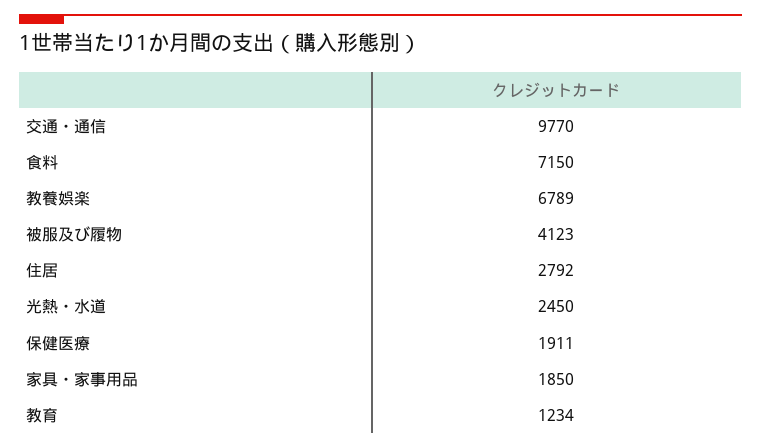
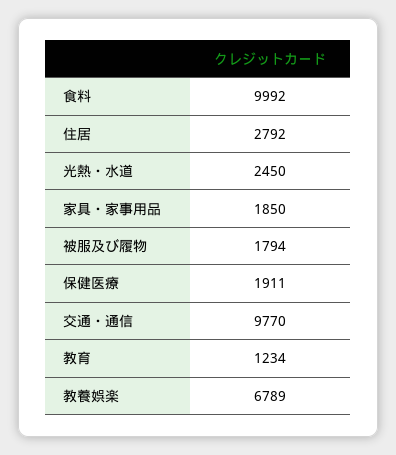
  {
    "交通・通信": 9770,
-   "食料": 7150,
+   "食料": 9992,
    "教養娯楽": 6789,
-   "被服及び履物": 4123,
+   "被服及び履物": 1794,
    "住居": 2792,
    "光熱・水道": 2450,
    "保健医療": 1911,
    "家具・家事用品": 1850,
    "教育": 1234
  }

